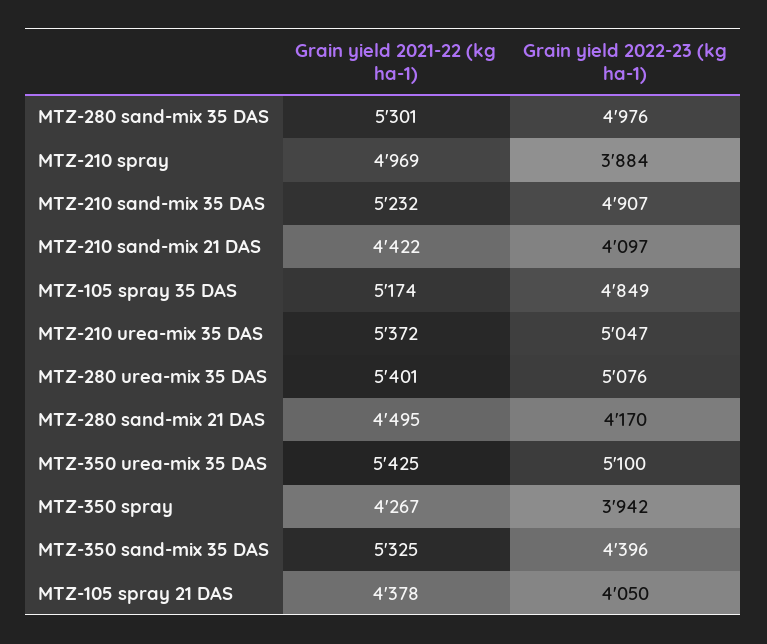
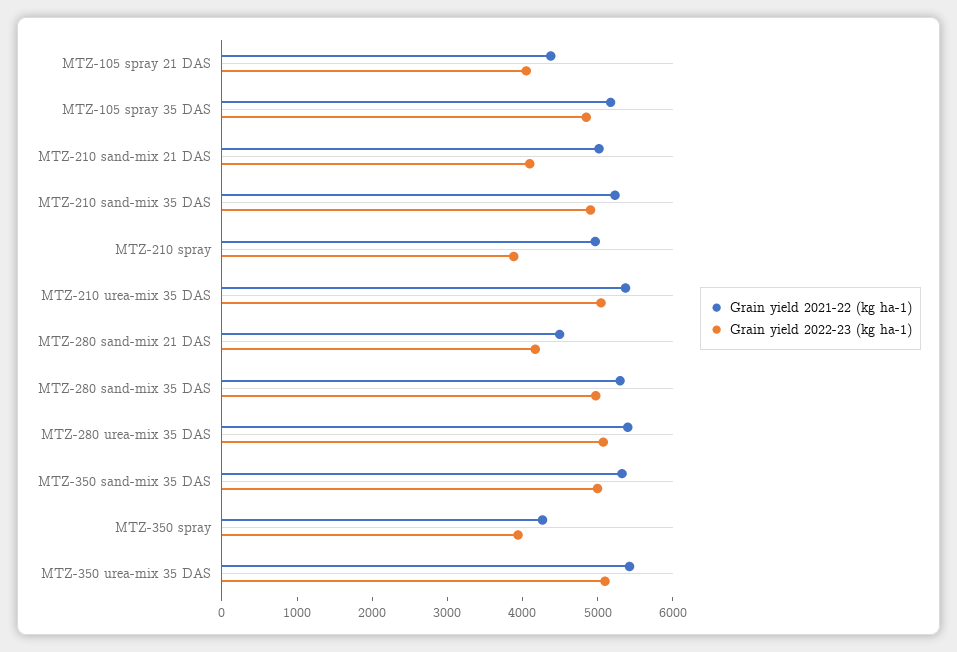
  {
    "Grain yield 2021-22 (kg ha-1)": {
      "MTZ-280 sand-mix 35 DAS": 5301,
      "MTZ-210 spray": 4969,
      "MTZ-210 sand-mix 35 DAS": 5232,
-     "MTZ-210 sand-mix 21 DAS": 4422,
+     "MTZ-210 sand-mix 21 DAS": 5000,
      "MTZ-105 spray 35 DAS": 5174,
      "MTZ-210 urea-mix 35 DAS": 5372,
      "MTZ-280 urea-mix 35 DAS": 5401,
      "MTZ-280 sand-mix 21 DAS": 4495,
      "MTZ-350 urea-mix 35 DAS": 5425,
      "MTZ-350 spray": 4267,
      "MTZ-350 sand-mix 35 DAS": 5325,
      "MTZ-105 spray 21 DAS": 4378
    },
    "Grain yield 2022-23 (kg ha-1)": {
      "MTZ-280 sand-mix 35 DAS": 4976,
      "MTZ-210 spray": 3884,
      "MTZ-210 sand-mix 35 DAS": 4907,
      "MTZ-210 sand-mix 21 DAS": 4097,
      "MTZ-105 spray 35 DAS": 4849,
      "MTZ-210 urea-mix 35 DAS": 5047,
      "MTZ-280 urea-mix 35 DAS": 5076,
      "MTZ-280 sand-mix 21 DAS": 4170,
      "MTZ-350 urea-mix 35 DAS": 5100,
      "MTZ-350 spray": 3942,
-     "MTZ-350 sand-mix 35 DAS": 4396,
+     "MTZ-350 sand-mix 35 DAS": 5000,
      "MTZ-105 spray 21 DAS": 4050
    }
  }

